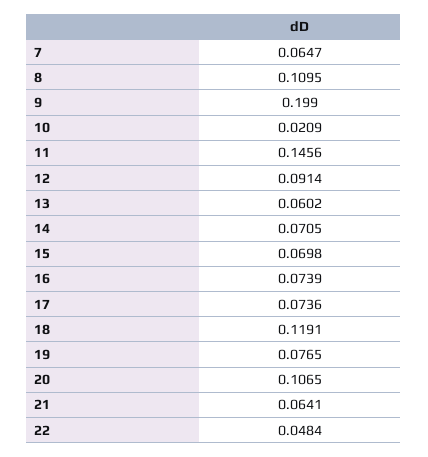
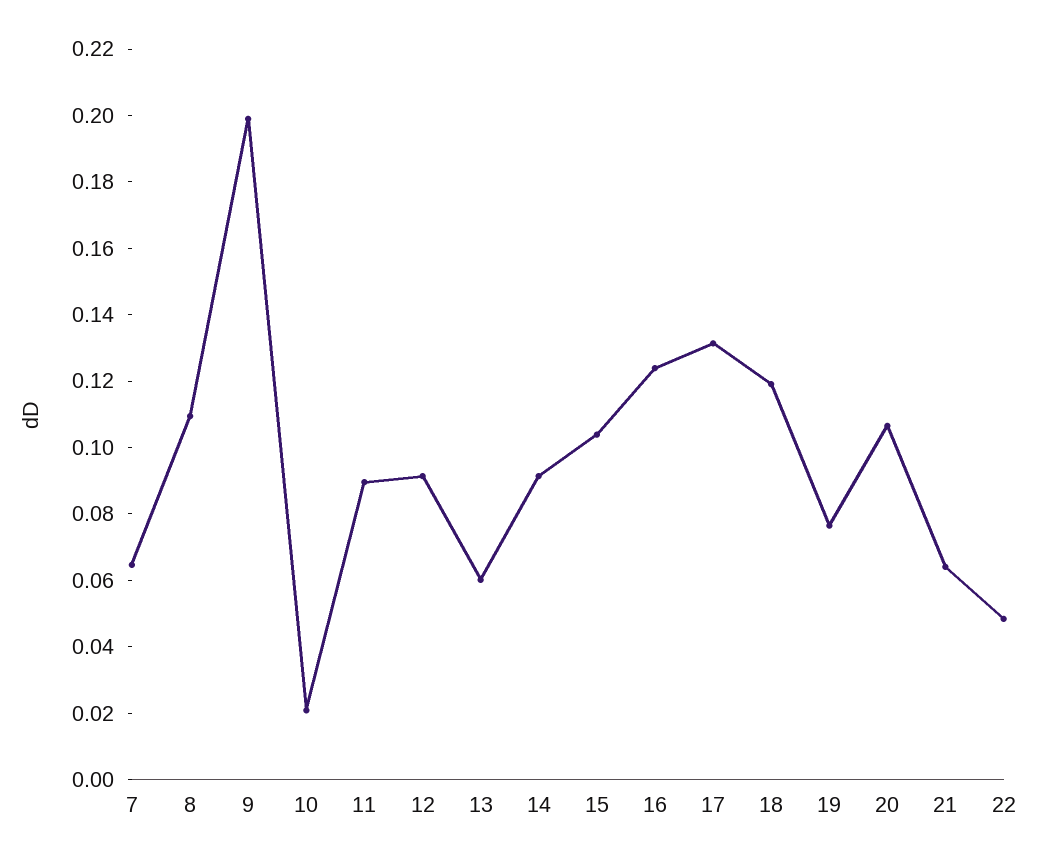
  {
    "7": 0.0647,
    "8": 0.1095,
    "9": 0.199,
    "10": 0.0209,
-   "11": 0.1456,
+   "11": 0.09,
    "12": 0.0914,
    "13": 0.0602,
-   "14": 0.0705,
+   "14": 0.09,
-   "15": 0.0698,
+   "15": 0.105,
-   "16": 0.0739,
+   "16": 0.125,
-   "17": 0.0736,
+   "17": 0.13,
    "18": 0.1191,
    "19": 0.0765,
    "20": 0.1065,
    "21": 0.0641,
    "22": 0.0484
  }

